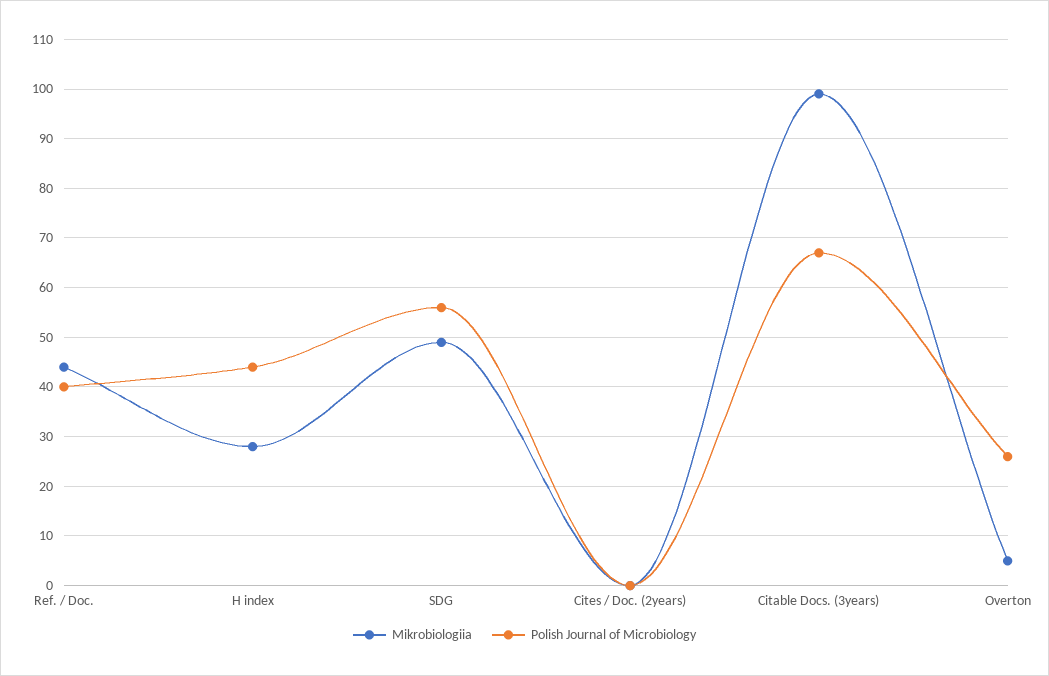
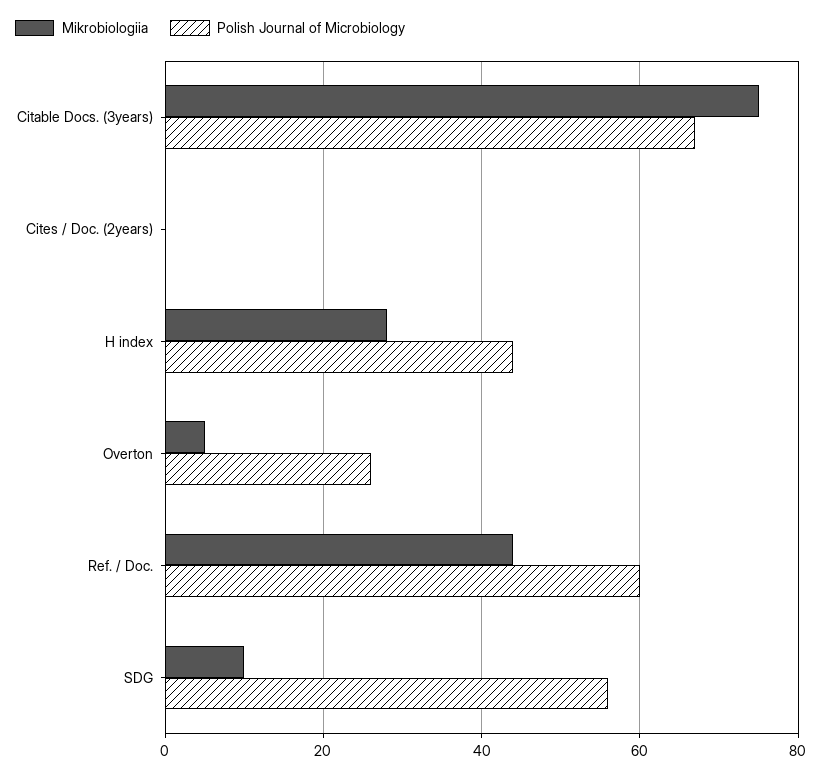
  {
    "Mikrobiologiia": {
      "Ref. / Doc.": 45,
      "H index": 30,
-     "SDG": 50,
+     "SDG": 10,
      "Cites / Doc. (2years)": 0,
-     "Citable Docs. (3years)": 100,
+     "Citable Docs. (3years)": 75,
      "Overton": 5
    },
    "Polish Journal of Microbiology": {
-     "Ref. / Doc.": 40,
+     "Ref. / Doc.": 60,
      "H index": 45,
      "SDG": 55,
      "Cites / Doc. (2years)": 0,
      "Citable Docs. (3years)": 65,
      "Overton": 25
    }
  }

